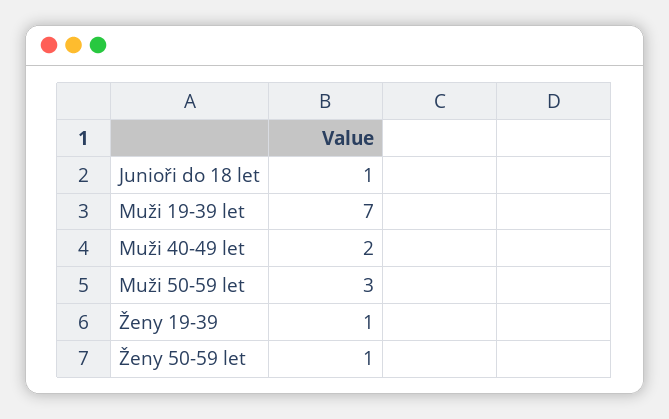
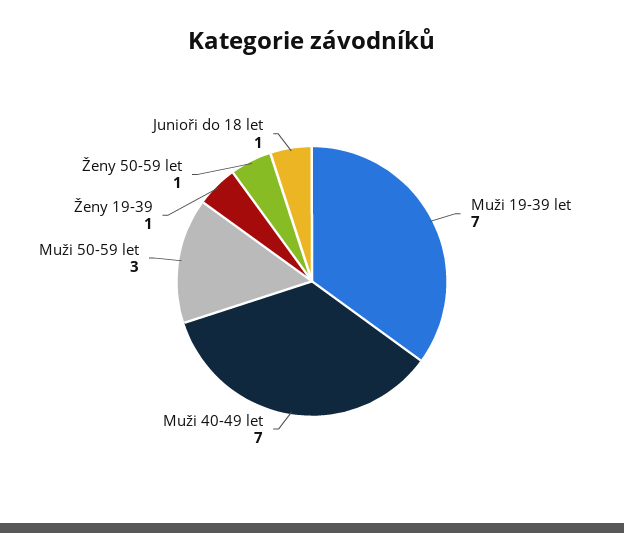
  {
    "Junioři do 18 let": 1,
    "Muži 19-39 let": 7,
-   "Muži 40-49 let": 2,
+   "Muži 40-49 let": 7,
    "Muži 50-59 let": 3,
    "Ženy 19-39": 1,
    "Ženy 50-59 let": 1
  }

